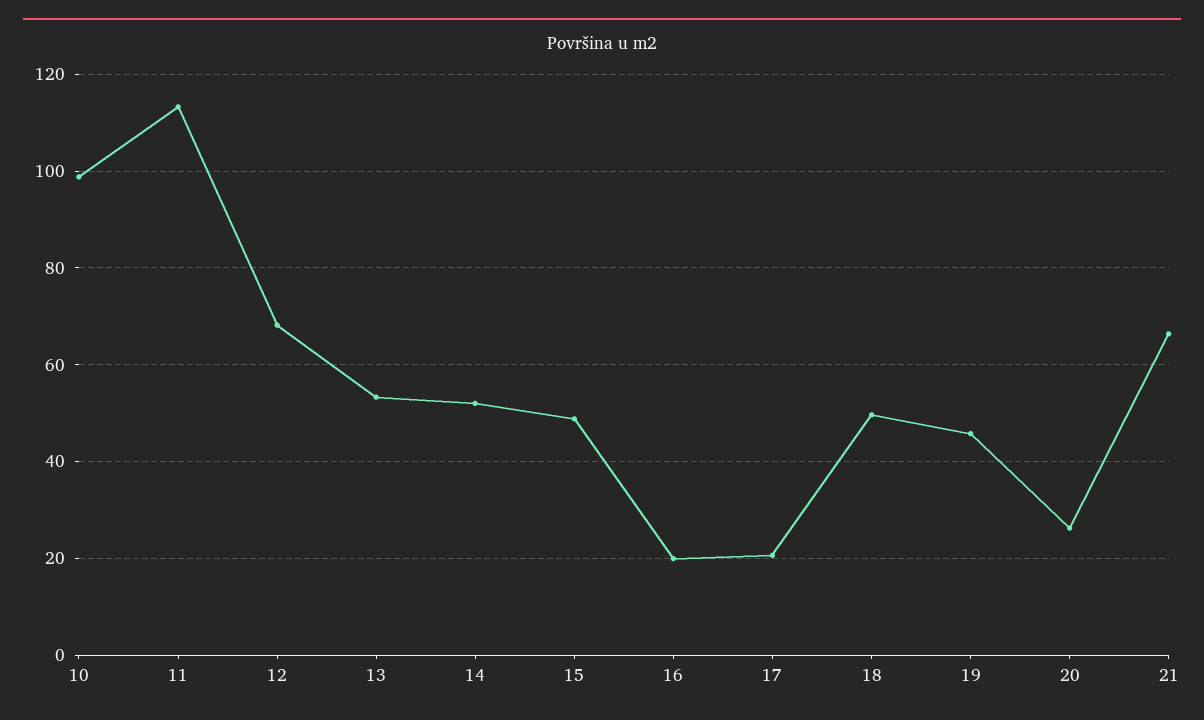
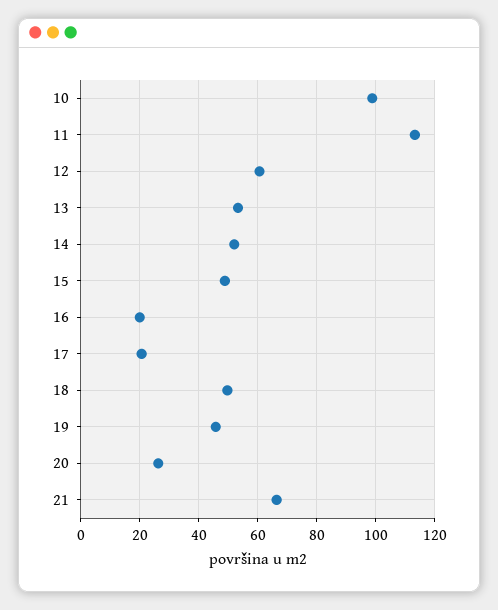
  {
    "10": 98,
    "11": 114,
-   "12": 68,
+   "12": 60,
    "13": 54,
    "14": 52,
    "15": 48,
    "16": 20,
    "17": 20,
    "18": 50,
    "19": 46,
    "20": 26,
    "21": 66
  }

